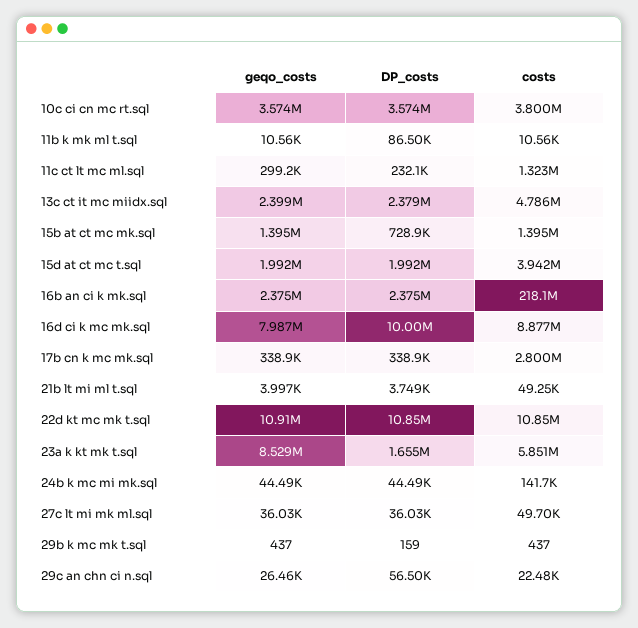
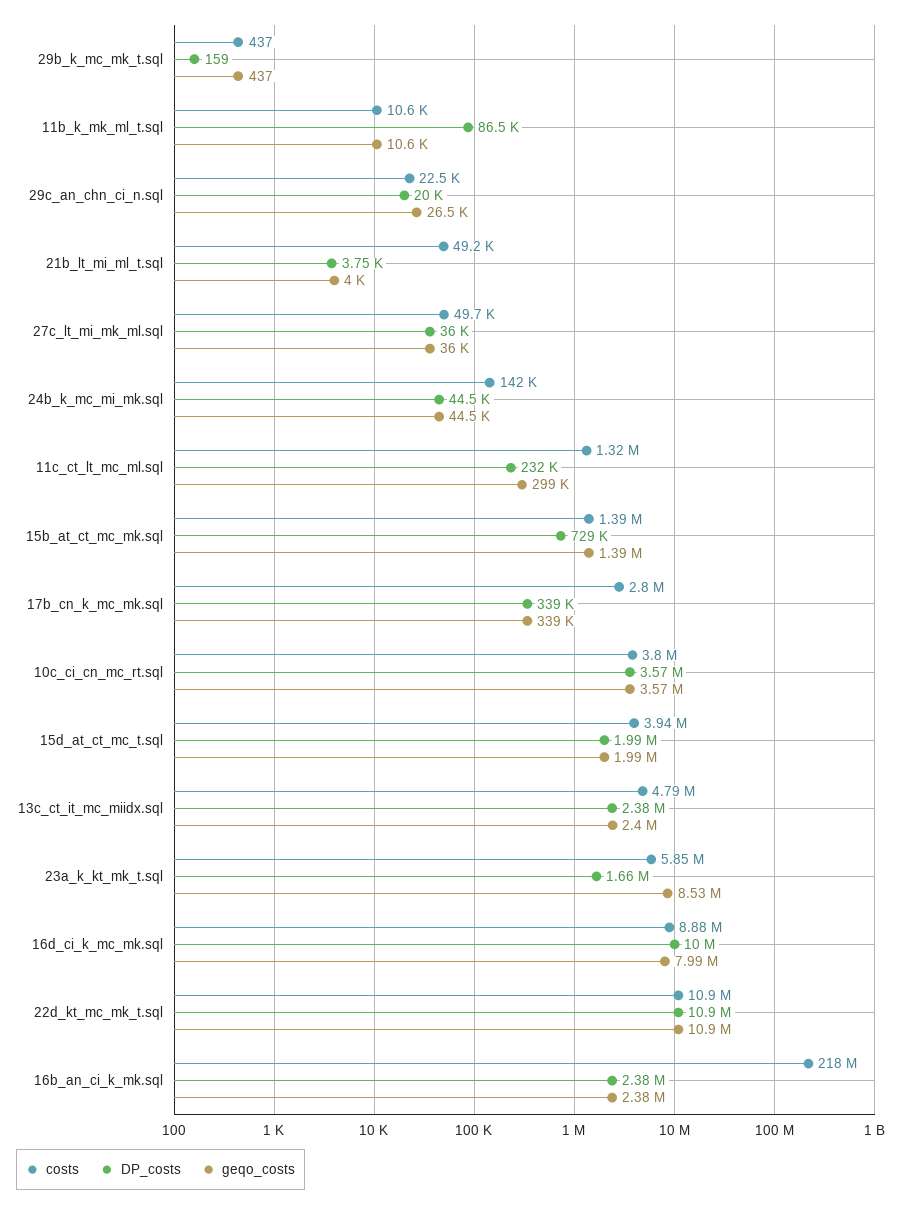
  {
    "geqo_costs": {
      "10c ci cn mc rt.sql": 3574000,
      "11b k mk ml t.sql": 10560,
      "11c ct lt mc ml.sql": 299200,
      "13c ct it mc miidx.sql": 2399000,
      "15b at ct mc mk.sql": 1395000,
      "15d at ct mc t.sql": 1992000,
      "16b an ci k mk.sql": 2375000,
      "16d ci k mc mk.sql": 7987000,
      "17b cn k mc mk.sql": 338900,
      "21b lt mi ml t.sql": 3997,
      "22d kt mc mk t.sql": 10910000,
      "23a k kt mk t.sql": 8529000,
      "24b k mc mi mk.sql": 44490,
      "27c lt mi mk ml.sql": 36030,
      "29b k mc mk t.sql": 437,
      "29c an chn ci n.sql": 26460
    },
    "DP_costs": {
      "10c ci cn mc rt.sql": 3574000,
      "11b k mk ml t.sql": 86500,
      "11c ct lt mc ml.sql": 232100,
      "13c ct it mc miidx.sql": 2379000,
      "15b at ct mc mk.sql": 728900,
      "15d at ct mc t.sql": 1992000,
      "16b an ci k mk.sql": 2375000,
      "16d ci k mc mk.sql": 10000000,
      "17b cn k mc mk.sql": 338900,
      "21b lt mi ml t.sql": 3749,
      "22d kt mc mk t.sql": 10850000,
      "23a k kt mk t.sql": 1655000,
      "24b k mc mi mk.sql": 44490,
      "27c lt mi mk ml.sql": 36030,
      "29b k mc mk t.sql": 159,
-     "29c an chn ci n.sql": 56500
+     "29c an chn ci n.sql": 20000
    },
    "costs": {
      "10c ci cn mc rt.sql": 3800000,
      "11b k mk ml t.sql": 10560,
      "11c ct lt mc ml.sql": 1323000,
      "13c ct it mc miidx.sql": 4786000,
      "15b at ct mc mk.sql": 1395000,
      "15d at ct mc t.sql": 3942000,
      "16b an ci k mk.sql": 218100000,
      "16d ci k mc mk.sql": 8877000,
      "17b cn k mc mk.sql": 2800000,
      "21b lt mi ml t.sql": 49250,
      "22d kt mc mk t.sql": 10850000,
      "23a k kt mk t.sql": 5851000,
      "24b k mc mi mk.sql": 141700,
      "27c lt mi mk ml.sql": 49700,
      "29b k mc mk t.sql": 437,
      "29c an chn ci n.sql": 22480
    }
  }

